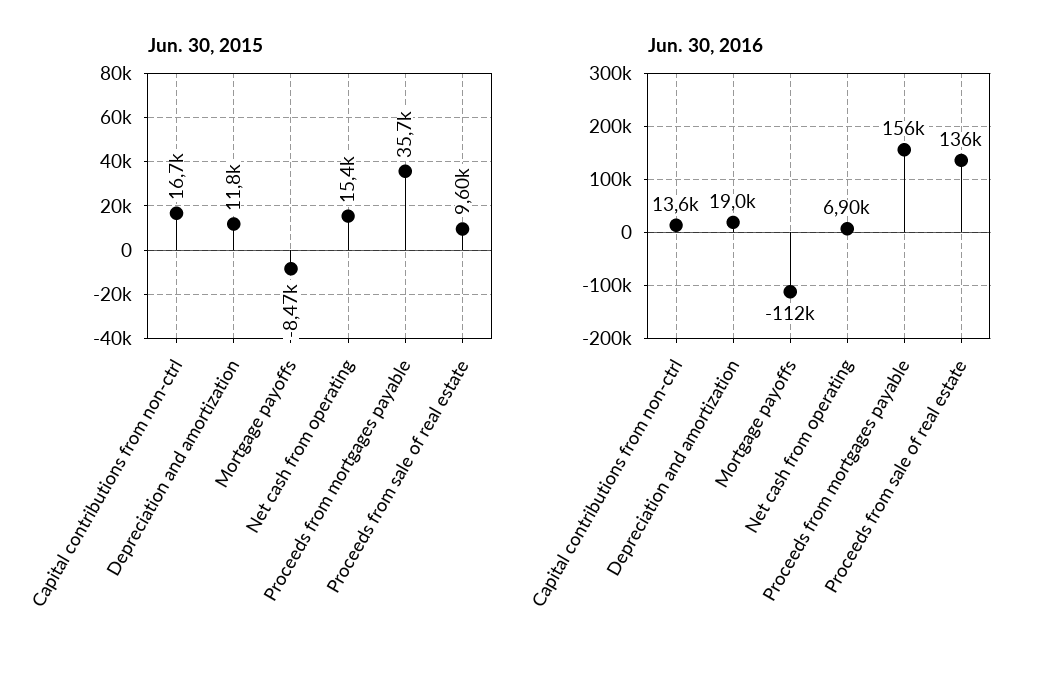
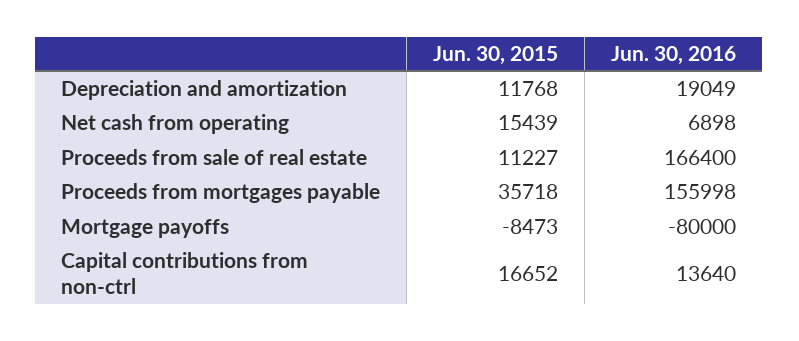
  {
    "Jun. 30, 2015": {
      "Capital contributions from non-ctrl": 16652,
      "Depreciation and amortization": 11768,
      "Mortgage payoffs": -8473,
      "Net cash from operating": 15439,
      "Proceeds from mortgages payable": 35718,
-     "Proceeds from sale of real estate": 9600
+     "Proceeds from sale of real estate": 11227
    },
    "Jun. 30, 2016": {
      "Capital contributions from non-ctrl": 13640,
      "Depreciation and amortization": 19049,
-     "Mortgage payoffs": -112000,
+     "Mortgage payoffs": -80000,
      "Net cash from operating": 6898,
      "Proceeds from mortgages payable": 155998,
-     "Proceeds from sale of real estate": 136000
+     "Proceeds from sale of real estate": 166400
    }
  }

